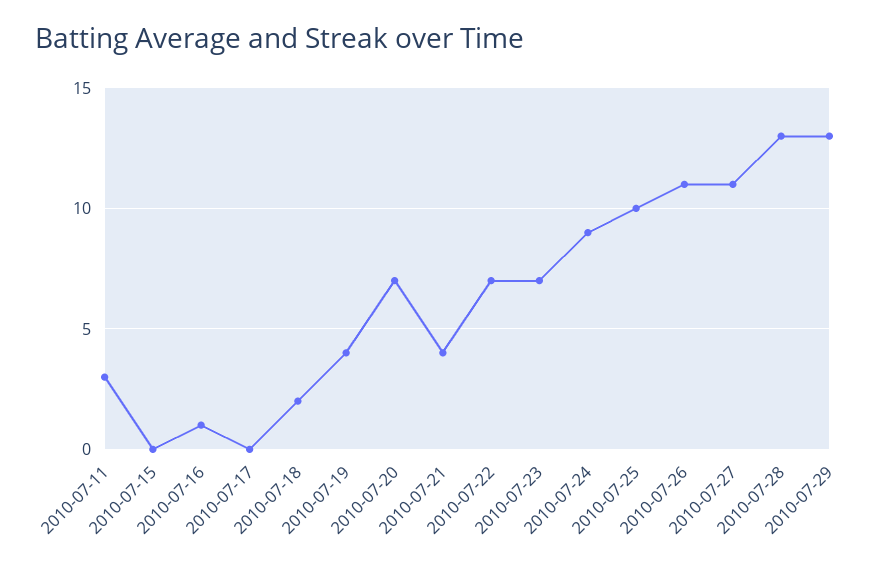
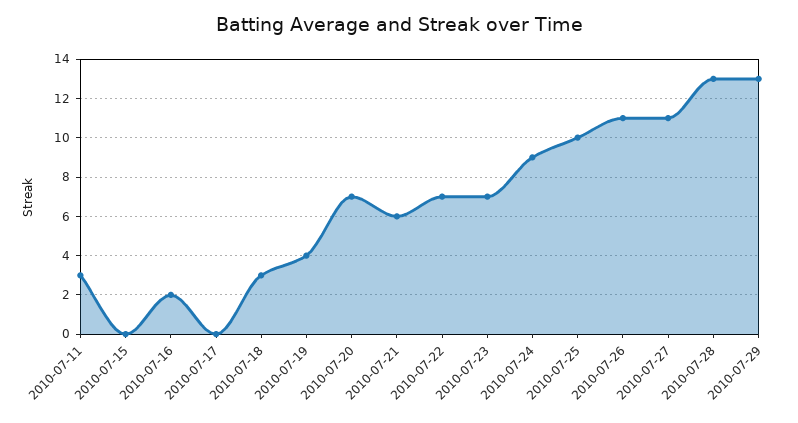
  {
    "2010-07-11": 3,
    "2010-07-15": 0,
-   "2010-07-16": 1,
+   "2010-07-16": 2,
    "2010-07-17": 0,
-   "2010-07-18": 2,
+   "2010-07-18": 3,
    "2010-07-19": 4,
    "2010-07-20": 7,
-   "2010-07-21": 4,
+   "2010-07-21": 6,
    "2010-07-22": 7,
    "2010-07-23": 7,
    "2010-07-24": 9,
    "2010-07-25": 10,
    "2010-07-26": 11,
    "2010-07-27": 11,
    "2010-07-28": 13,
    "2010-07-29": 13
  }

